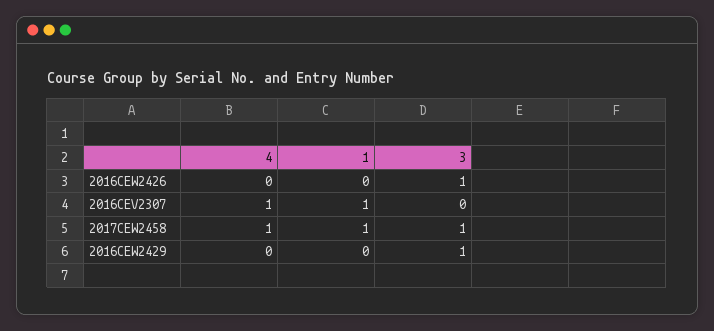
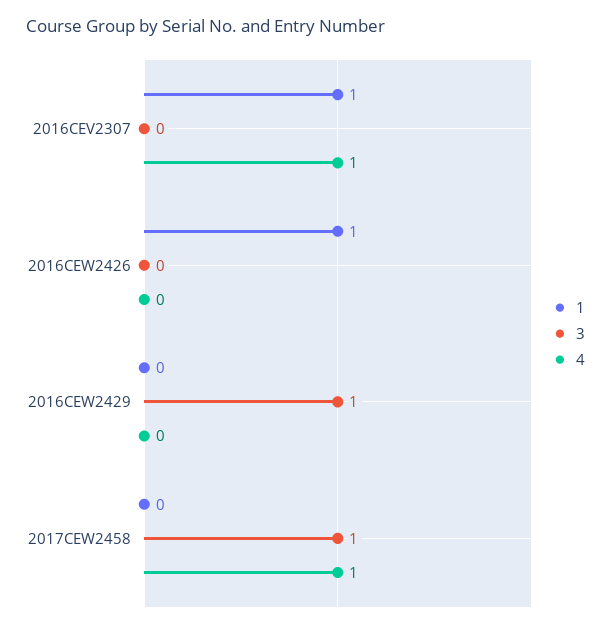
  {
    "4": {
      "2016CEW2426": 0,
      "2016CEV2307": 1,
      "2017CEW2458": 1,
      "2016CEW2429": 0
    },
    "1": {
-     "2016CEW2426": 0,
+     "2016CEW2426": 1,
      "2016CEV2307": 1,
-     "2017CEW2458": 1,
+     "2017CEW2458": 0,
      "2016CEW2429": 0
    },
    "3": {
-     "2016CEW2426": 1,
+     "2016CEW2426": 0,
      "2016CEV2307": 0,
      "2017CEW2458": 1,
      "2016CEW2429": 1
    }
  }

